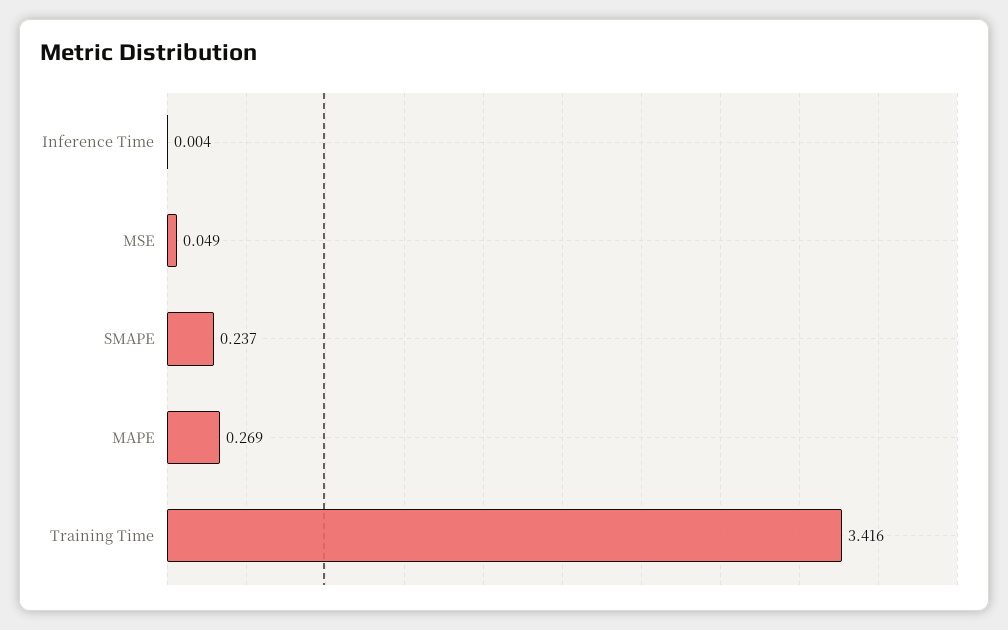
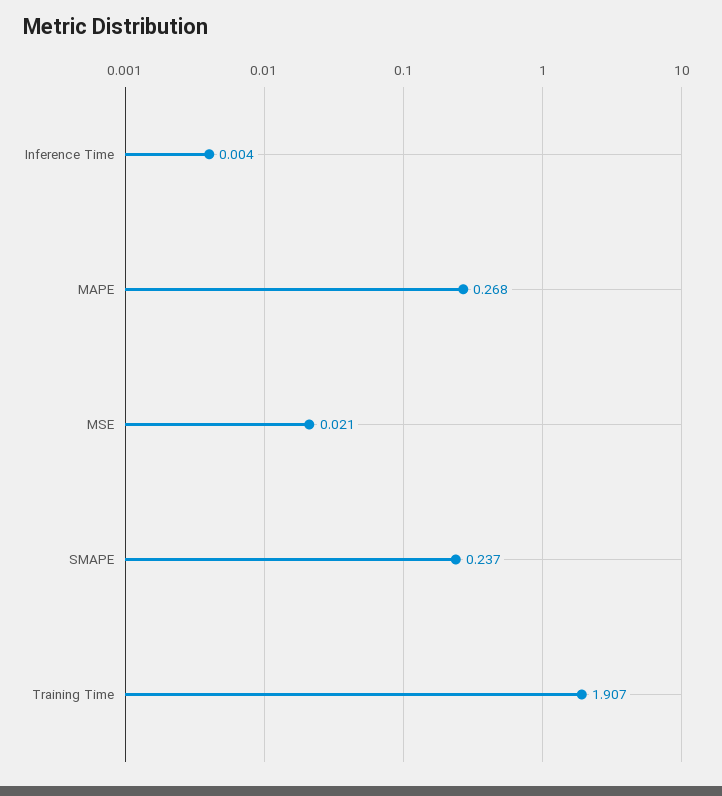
  {
    "Inference Time": 0.004,
-   "MSE": 0.049,
+   "MSE": 0.021,
    "SMAPE": 0.237,
-   "MAPE": 0.269,
+   "MAPE": 0.268,
-   "Training Time": 3.416
+   "Training Time": 1.907
  }

